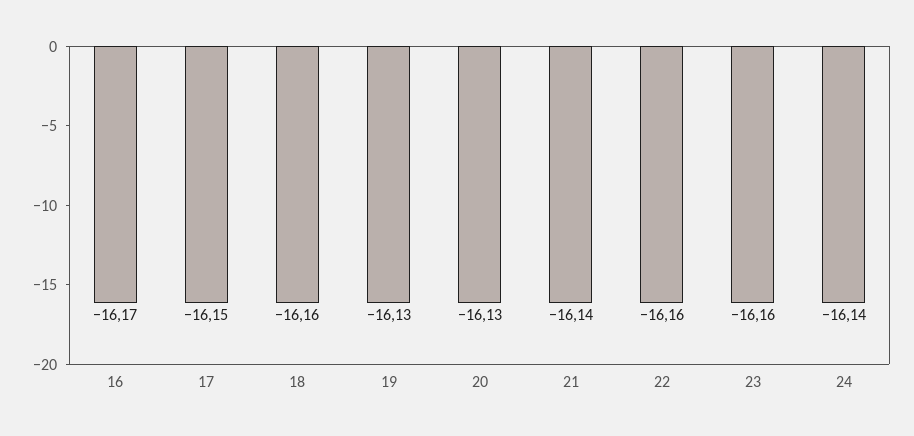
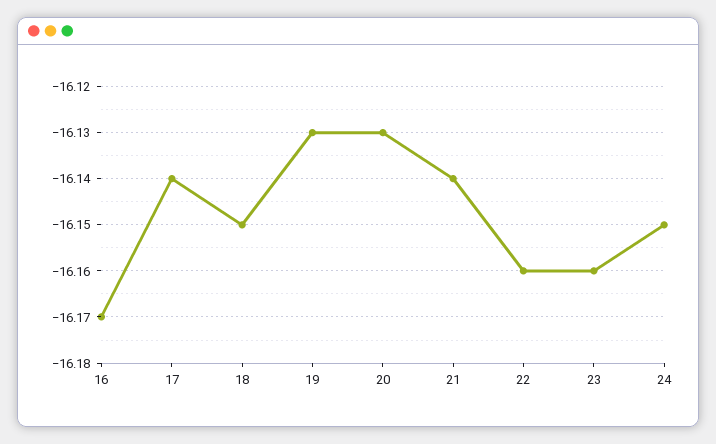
  {
    "16": -16.17,
-   "17": -16.15,
+   "17": -16.14,
-   "18": -16.16,
+   "18": -16.15,
    "19": -16.13,
    "20": -16.13,
    "21": -16.14,
    "22": -16.16,
    "23": -16.16,
-   "24": -16.14
+   "24": -16.15
  }

